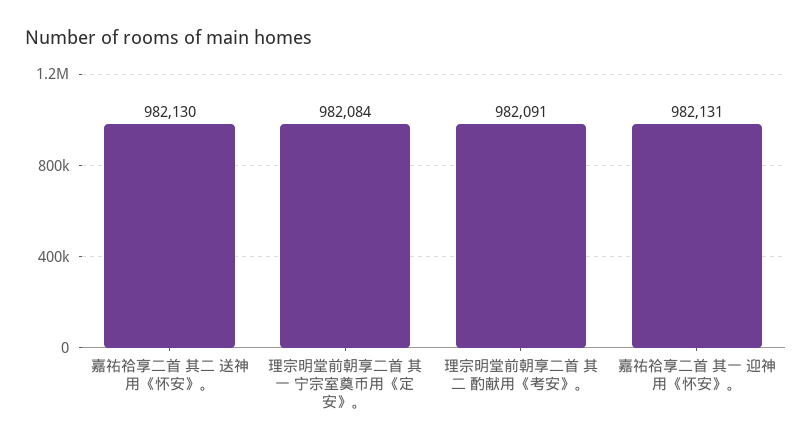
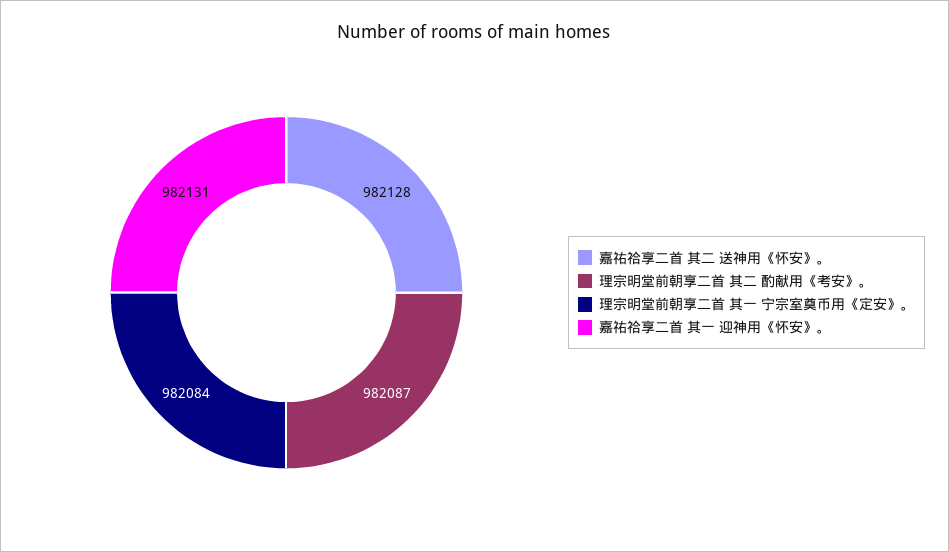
  {
-   "嘉祐祫享二首 其二 送神用《怀安》。": 982130,
+   "嘉祐祫享二首 其二 送神用《怀安》。": 982128,
    "理宗明堂前朝享二首 其一 宁宗室奠币用《定安》。": 982084,
-   "理宗明堂前朝享二首 其二 酌献用《考安》。": 982091,
+   "理宗明堂前朝享二首 其二 酌献用《考安》。": 982087,
    "嘉祐祫享二首 其一 迎神用《怀安》。": 982131
  }

